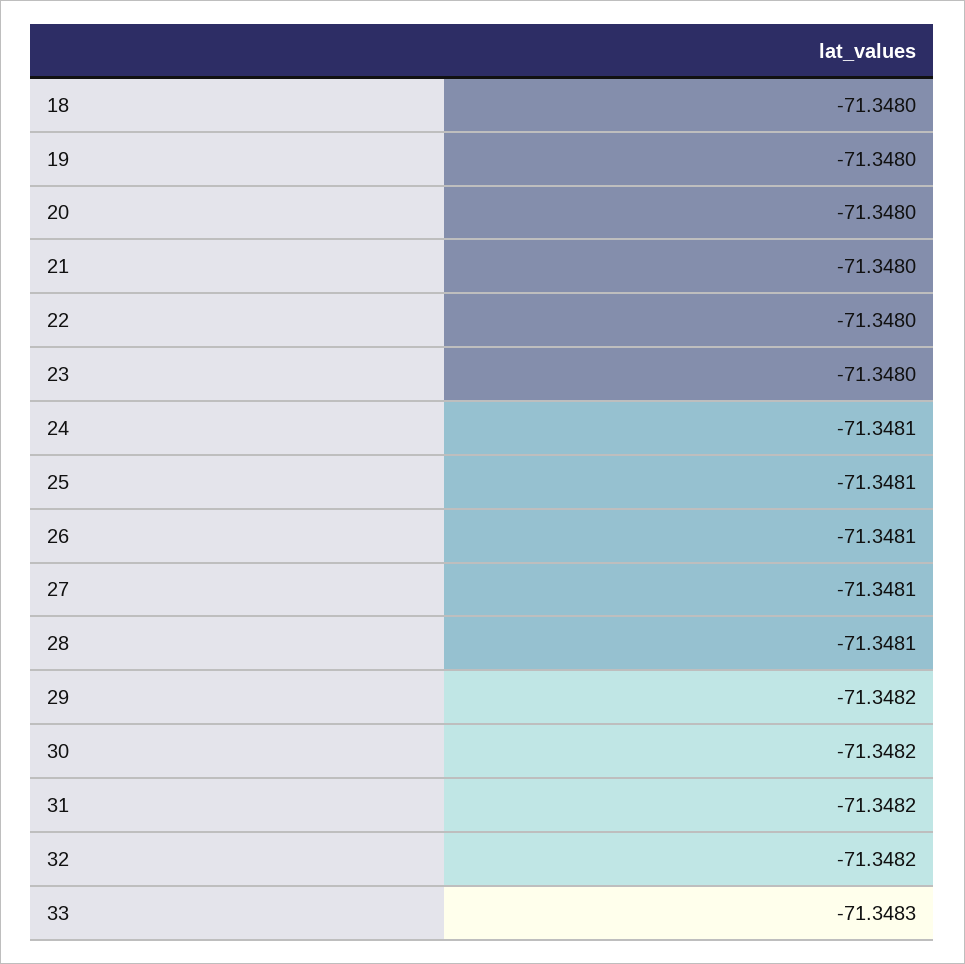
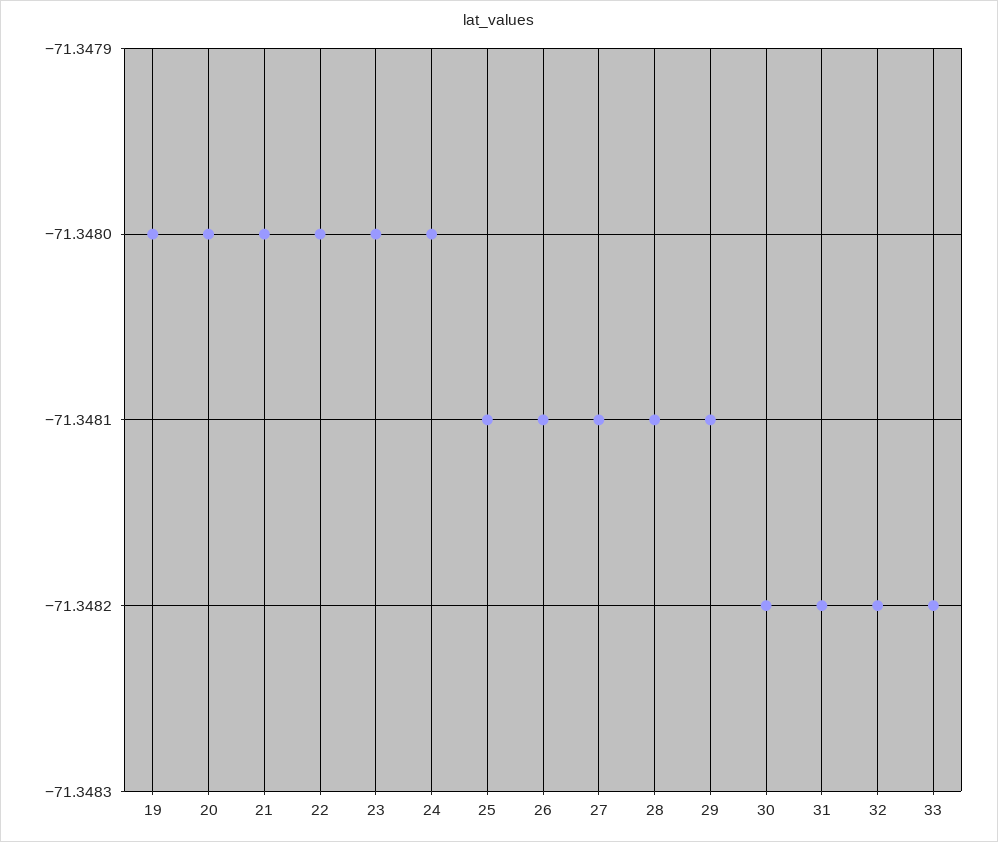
  {
-   "18": -71.348,
    "19": -71.348,
    "20": -71.348,
    "21": -71.348,
    "22": -71.348,
    "23": -71.348,
-   "24": -71.3481,
+   "24": -71.348,
    "25": -71.3481,
    "26": -71.3481,
    "27": -71.3481,
    "28": -71.3481,
-   "29": -71.3482,
+   "29": -71.3481,
    "30": -71.3482,
    "31": -71.3482,
    "32": -71.3482,
-   "33": -71.3483
+   "33": -71.3482
  }

